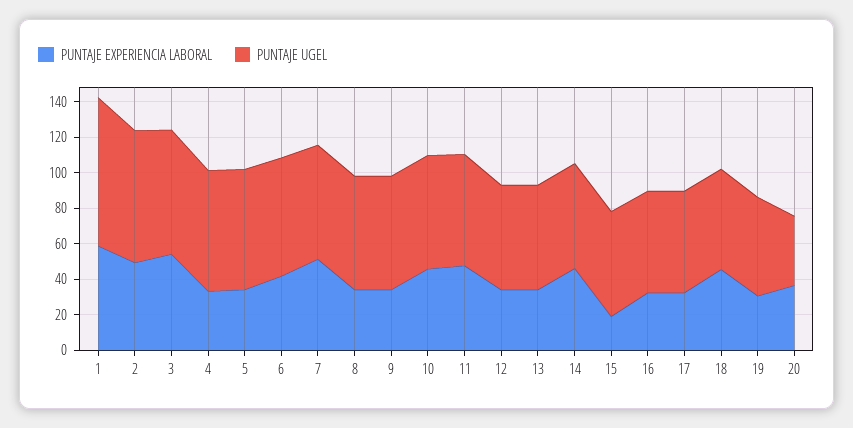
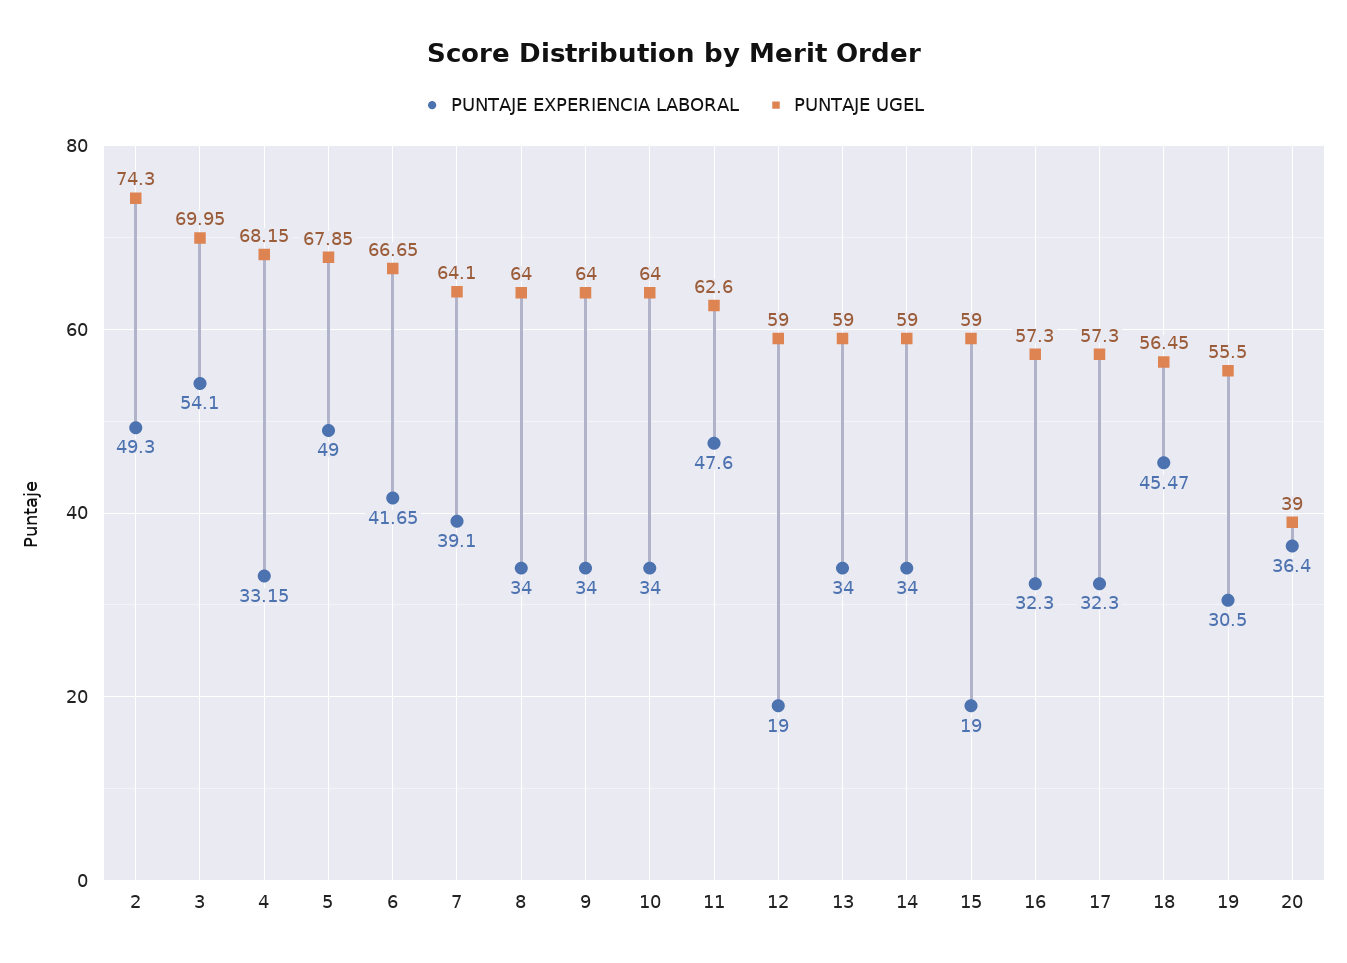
  {
    "PUNTAJE EXPERIENCIA LABORAL": {
-     "1": 60,
      "2": 49.3,
      "3": 54.1,
      "4": 33.15,
-     "5": 35,
+     "5": 49,
      "6": 41.65,
-     "7": 50,
+     "7": 39.1,
      "8": 34,
      "9": 34,
-     "10": 45,
+     "10": 34,
      "11": 47.6,
-     "12": 35,
+     "12": 19,
      "13": 34,
-     "14": 45,
+     "14": 34,
      "15": 19,
      "16": 32.3,
      "17": 32.3,
      "18": 45.47,
      "19": 30.5,
      "20": 36.4
    },
    "PUNTAJE UGEL": {
-     "1": 85,
      "2": 74.3,
      "3": 69.95,
      "4": 68.15,
      "5": 67.85,
      "6": 66.65,
      "7": 64.1,
      "8": 64,
      "9": 64,
      "10": 64,
      "11": 62.6,
      "12": 59,
      "13": 59,
      "14": 59,
      "15": 59,
      "16": 57.3,
      "17": 57.3,
      "18": 56.45,
      "19": 55.5,
      "20": 39
    }
  }

